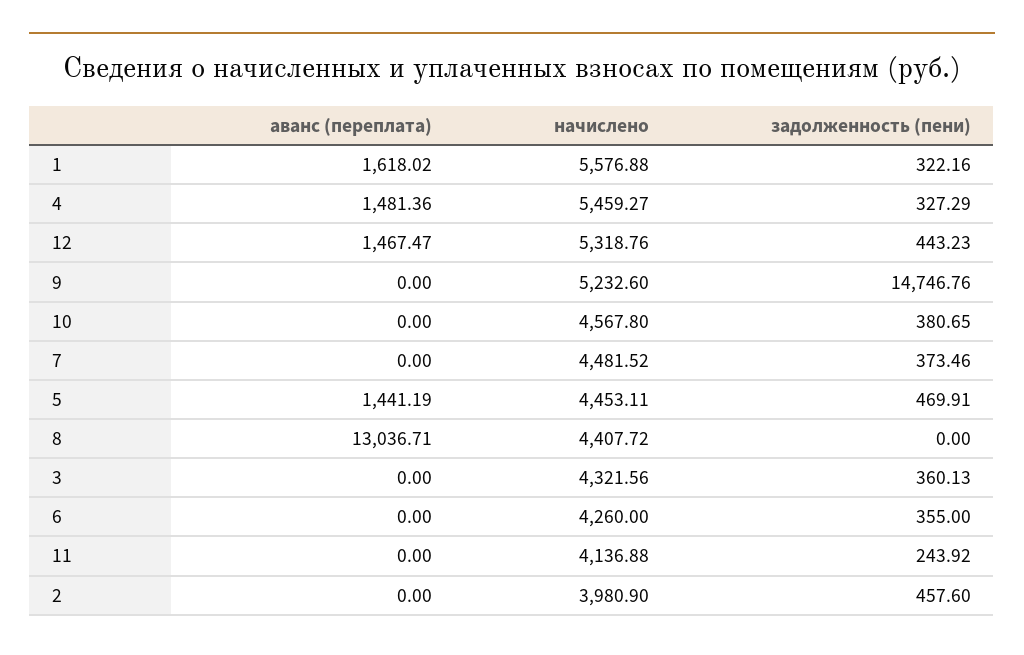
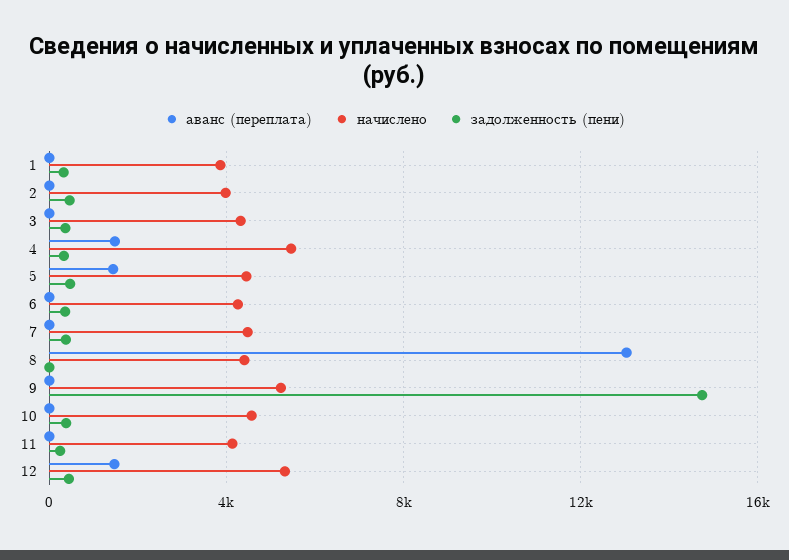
  {
    "аванс (переплата)": {
-     "1": 1618.02,
+     "1": 0,
      "4": 1481.36,
      "12": 1467.47,
      "9": 0,
      "10": 0,
      "7": 0,
      "5": 1441.19,
      "8": 13036.71,
      "3": 0,
      "6": 0,
      "11": 0,
      "2": 0
    },
    "начислено": {
-     "1": 5576.88,
+     "1": 4000,
      "4": 5459.27,
      "12": 5318.76,
      "9": 5232.6,
      "10": 4567.8,
      "7": 4481.52,
      "5": 4453.11,
      "8": 4407.72,
      "3": 4321.56,
      "6": 4260,
      "11": 4136.88,
      "2": 3980.9
    },
    "задолженность (пени)": {
      "1": 322.16,
      "4": 327.29,
      "12": 443.23,
      "9": 14746.76,
      "10": 380.65,
      "7": 373.46,
      "5": 469.91,
      "8": 0,
      "3": 360.13,
      "6": 355,
      "11": 243.92,
      "2": 457.6
    }
  }

